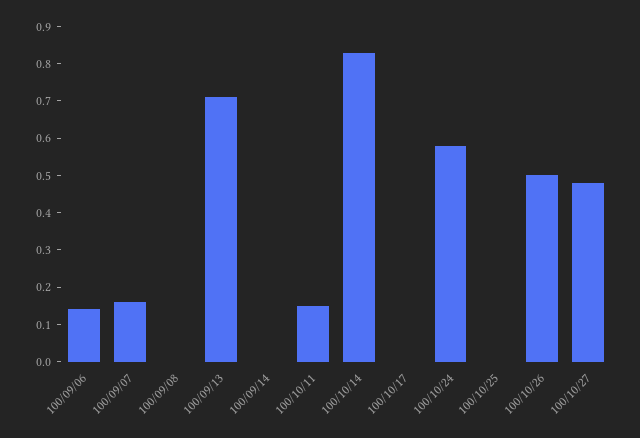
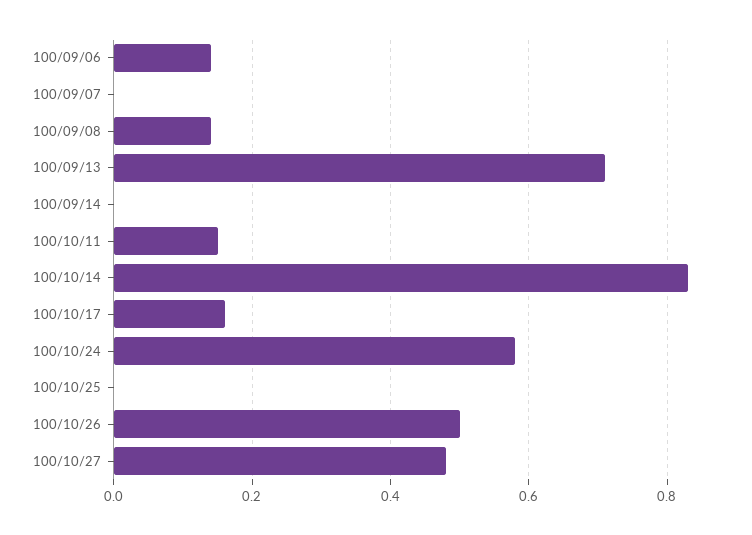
  {
    "100/09/06": 0.15,
-   "100/09/07": 0.15,
+   "100/09/07": 0,
-   "100/09/08": 0,
+   "100/09/08": 0.15,
    "100/09/13": 0.7,
    "100/09/14": 0,
    "100/10/11": 0.15,
    "100/10/14": 0.85,
-   "100/10/17": 0,
+   "100/10/17": 0.15,
    "100/10/24": 0.6,
    "100/10/25": 0,
    "100/10/26": 0.5,
    "100/10/27": 0.5
  }

